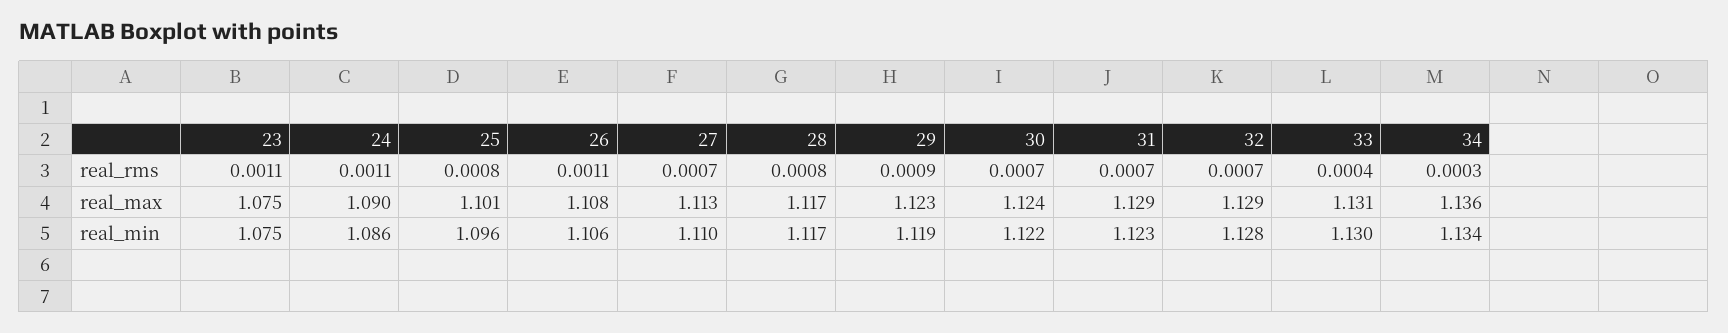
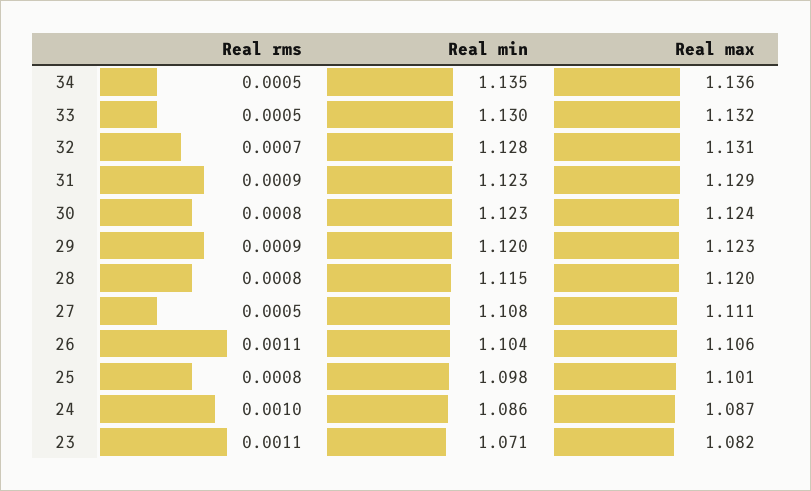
  {
    "23": {
      "real_rms": 0.0011,
-     "real_max": 1.075,
+     "real_max": 1.082,
-     "real_min": 1.075
+     "real_min": 1.071
    },
    "24": {
-     "real_rms": 0.0011,
+     "real_rms": 0.001,
-     "real_max": 1.09,
+     "real_max": 1.087,
      "real_min": 1.086
    },
    "25": {
      "real_rms": 0.0008,
      "real_max": 1.101,
-     "real_min": 1.096
+     "real_min": 1.098
    },
    "26": {
      "real_rms": 0.0011,
-     "real_max": 1.108,
+     "real_max": 1.106,
-     "real_min": 1.106
+     "real_min": 1.104
    },
    "27": {
-     "real_rms": 0.0007,
+     "real_rms": 0.0005,
-     "real_max": 1.113,
+     "real_max": 1.111,
-     "real_min": 1.11
+     "real_min": 1.108
    },
    "28": {
      "real_rms": 0.0008,
-     "real_max": 1.117,
+     "real_max": 1.12,
-     "real_min": 1.117
+     "real_min": 1.115
    },
    "29": {
      "real_rms": 0.0009,
      "real_max": 1.123,
-     "real_min": 1.119
+     "real_min": 1.12
    },
    "30": {
-     "real_rms": 0.0007,
+     "real_rms": 0.0008,
      "real_max": 1.124,
-     "real_min": 1.122
+     "real_min": 1.123
    },
    "31": {
-     "real_rms": 0.0007,
+     "real_rms": 0.0009,
      "real_max": 1.129,
      "real_min": 1.123
    },
    "32": {
      "real_rms": 0.0007,
-     "real_max": 1.129,
+     "real_max": 1.131,
      "real_min": 1.128
    },
    "33": {
-     "real_rms": 0.0004,
+     "real_rms": 0.0005,
-     "real_max": 1.131,
+     "real_max": 1.132,
      "real_min": 1.13
    },
    "34": {
-     "real_rms": 0.0003,
+     "real_rms": 0.0005,
      "real_max": 1.136,
-     "real_min": 1.134
+     "real_min": 1.135
    }
  }

